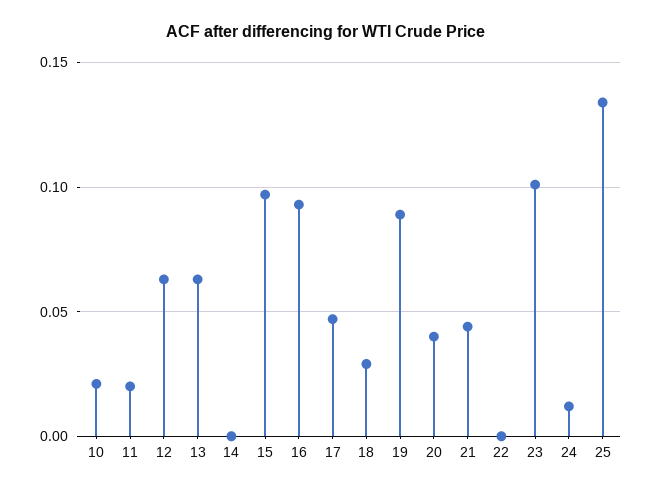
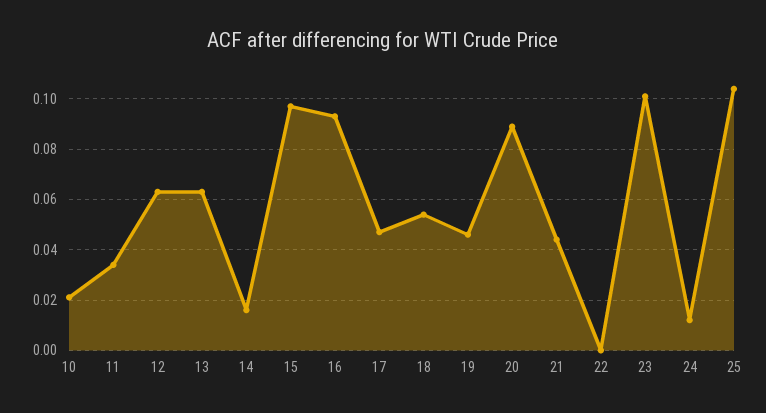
  {
    "10": 0.02,
-   "11": 0.02,
+   "11": 0.035,
    "12": 0.065,
    "13": 0.065,
-   "14": 0,
+   "14": 0.015,
    "15": 0.095,
    "16": 0.095,
    "17": 0.045,
-   "18": 0.03,
+   "18": 0.055,
-   "19": 0.09,
+   "19": 0.045,
-   "20": 0.04,
+   "20": 0.09,
    "21": 0.045,
    "22": 0,
    "23": 0.1,
    "24": 0.01,
-   "25": 0.135
+   "25": 0.105
  }

